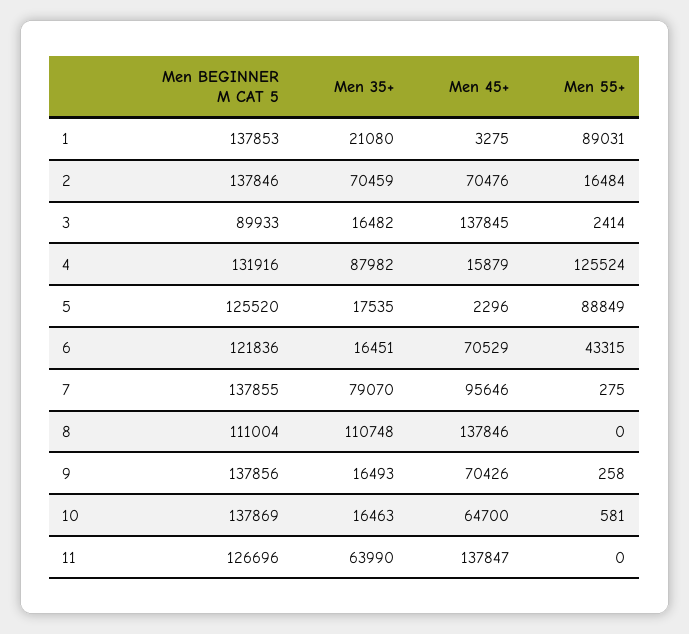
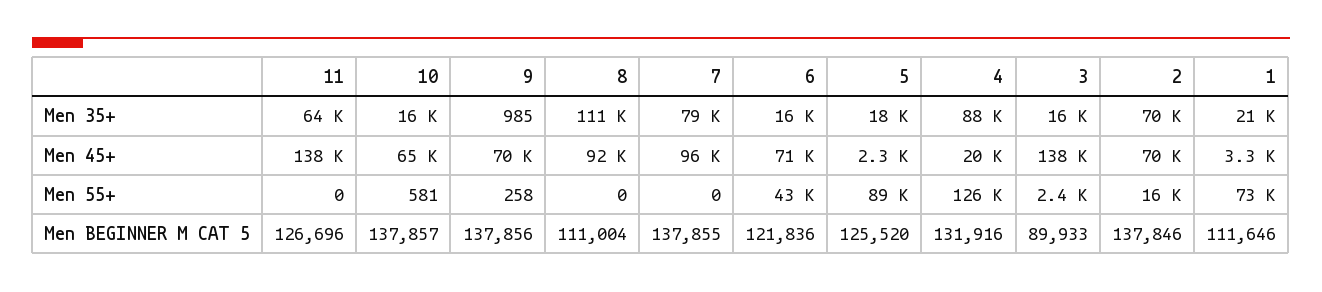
  {
    "Men BEGINNER M CAT 5": {
-     "1": 137853,
+     "1": 111646,
      "2": 137846,
      "3": 89933,
      "4": 131916,
      "5": 125520,
      "6": 121836,
      "7": 137855,
      "8": 111004,
      "9": 137856,
-     "10": 137869,
+     "10": 137857,
      "11": 126696
    },
    "Men 35+": {
      "1": 21080,
      "2": 70459,
      "3": 16482,
      "4": 87982,
      "5": 17535,
      "6": 16451,
      "7": 79070,
      "8": 110748,
-     "9": 16493,
+     "9": 985,
      "10": 16463,
      "11": 63990
    },
    "Men 45+": {
      "1": 3275,
      "2": 70476,
      "3": 137845,
-     "4": 15879,
+     "4": 20000,
      "5": 2296,
      "6": 70529,
      "7": 95646,
-     "8": 137846,
+     "8": 92000,
      "9": 70426,
      "10": 64700,
      "11": 137847
    },
    "Men 55+": {
-     "1": 89031,
+     "1": 73000,
      "2": 16484,
      "3": 2414,
      "4": 125524,
      "5": 88849,
      "6": 43315,
-     "7": 275,
+     "7": 0,
      "8": 0,
      "9": 258,
      "10": 581,
      "11": 0
    }
  }

